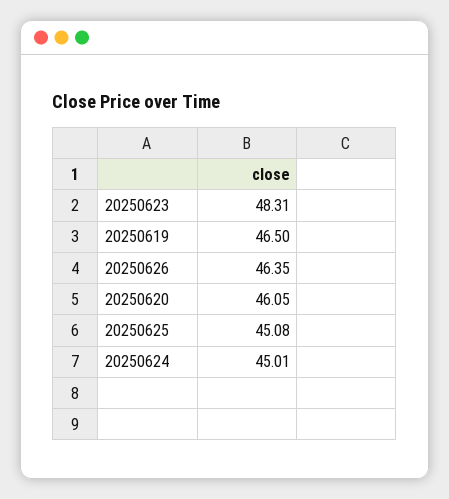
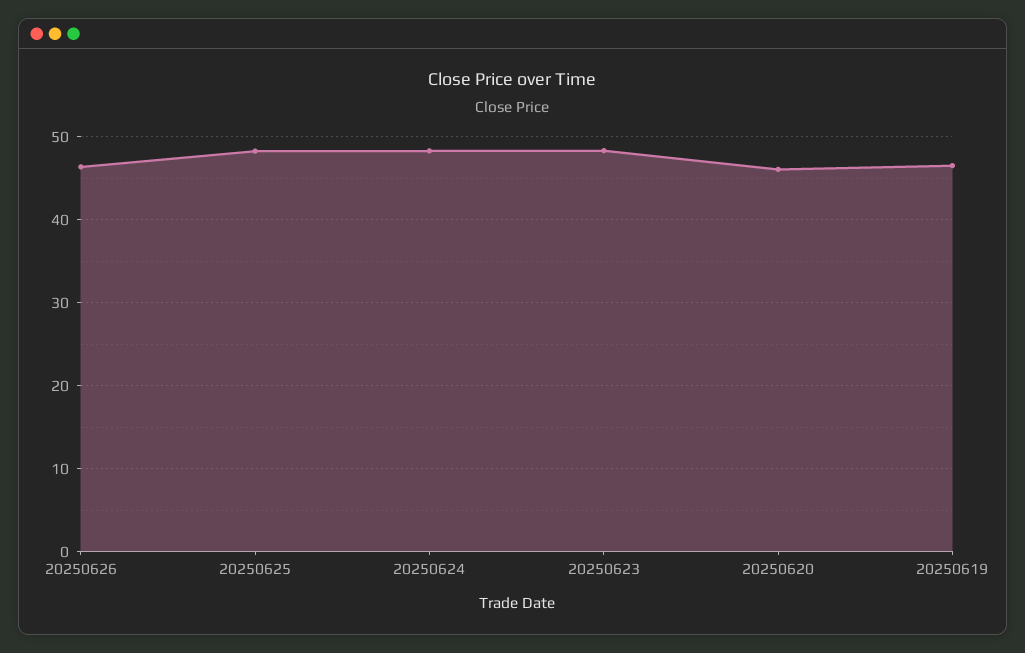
  {
    "20250623": 48.31,
    "20250619": 46.5,
    "20250626": 46.35,
    "20250620": 46.05,
-   "20250625": 45.08,
+   "20250625": 48,
-   "20250624": 45.01
+   "20250624": 48
  }

